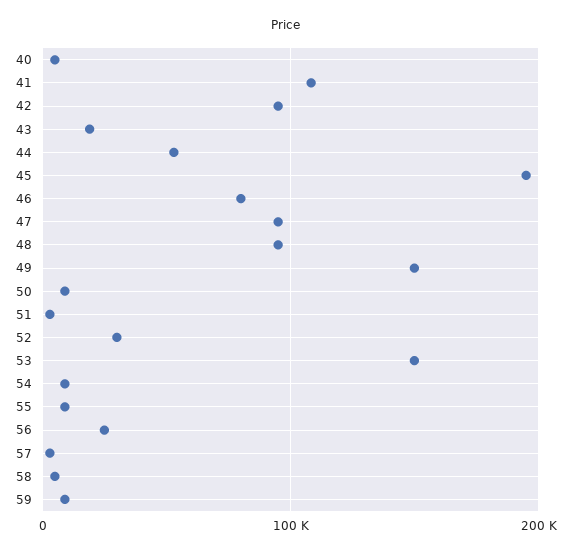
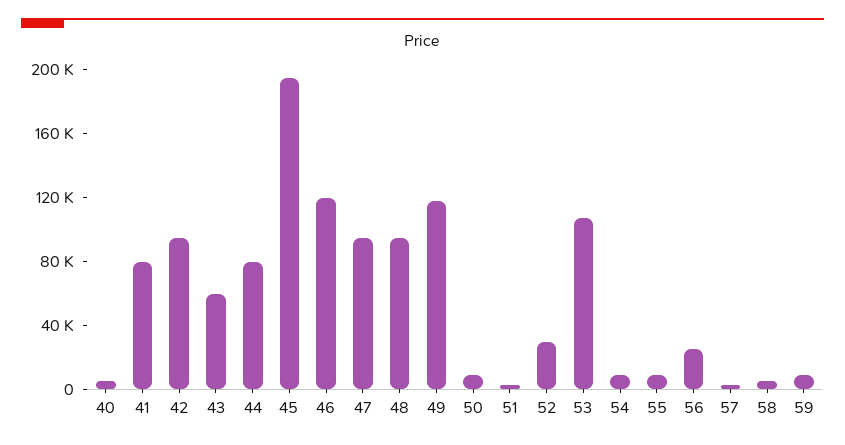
  {
    "40": 0,
-   "41": 110000,
+   "41": 80000,
    "42": 90000,
-   "43": 20000,
+   "43": 60000,
-   "44": 50000,
+   "44": 80000,
    "45": 190000,
-   "46": 80000,
+   "46": 120000,
    "47": 90000,
    "48": 90000,
-   "49": 150000,
+   "49": 120000,
    "50": 10000,
    "51": 0,
    "52": 30000,
-   "53": 150000,
+   "53": 110000,
    "54": 10000,
    "55": 10000,
    "56": 20000,
    "57": 0,
    "58": 0,
    "59": 10000
  }

